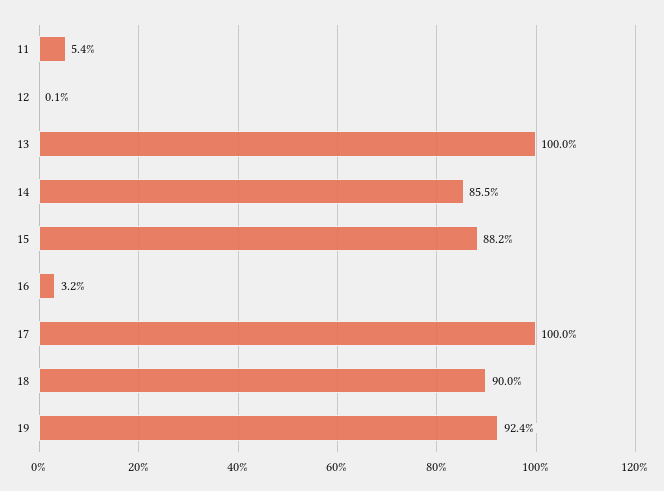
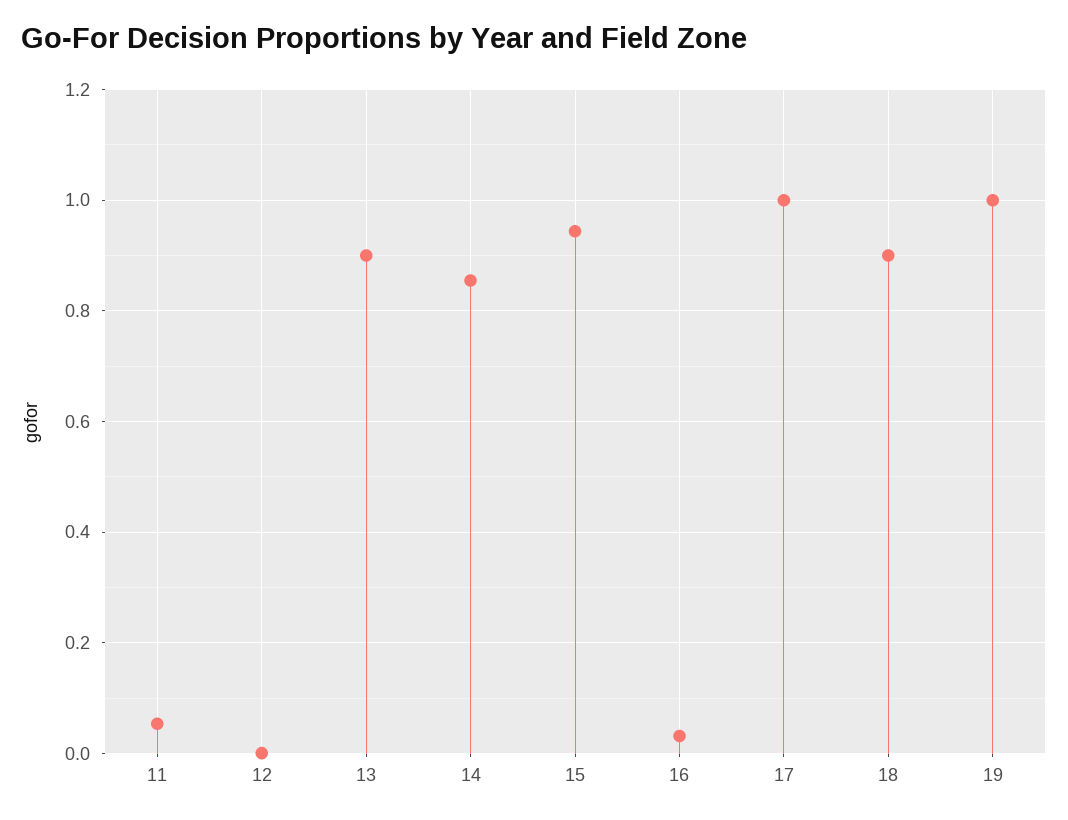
  {
    "11": 0.054,
    "12": 0.001,
-   "13": 1,
+   "13": 0.9,
    "14": 0.855,
-   "15": 0.882,
+   "15": 0.94,
    "16": 0.032,
    "17": 1,
    "18": 0.9,
-   "19": 0.924
+   "19": 1
  }

